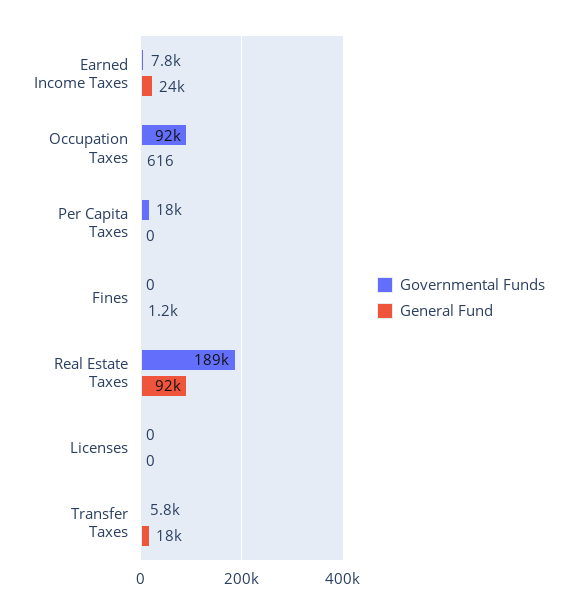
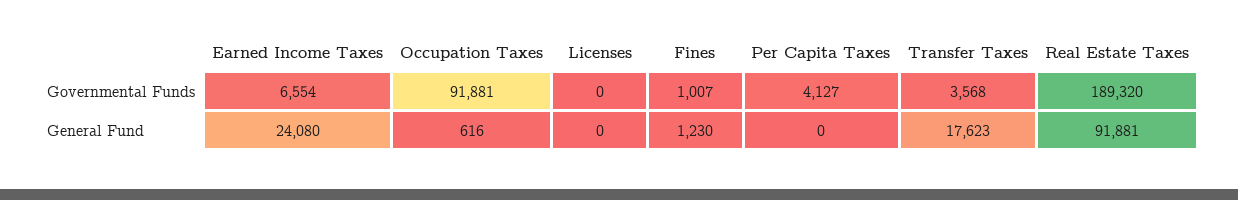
  {
    "Governmental Funds": {
-     "Earned Income Taxes": 7800,
+     "Earned Income Taxes": 6554,
      "Occupation Taxes": 91881,
-     "Per Capita Taxes": 18000,
+     "Per Capita Taxes": 4127,
-     "Fines": 0,
+     "Fines": 1007,
      "Real Estate Taxes": 189320,
      "Licenses": 0,
-     "Transfer Taxes": 5800
+     "Transfer Taxes": 3568
    },
    "General Fund": {
      "Earned Income Taxes": 24080,
      "Occupation Taxes": 616,
      "Per Capita Taxes": 0,
      "Fines": 1230,
      "Real Estate Taxes": 91881,
      "Licenses": 0,
      "Transfer Taxes": 17623
    }
  }

